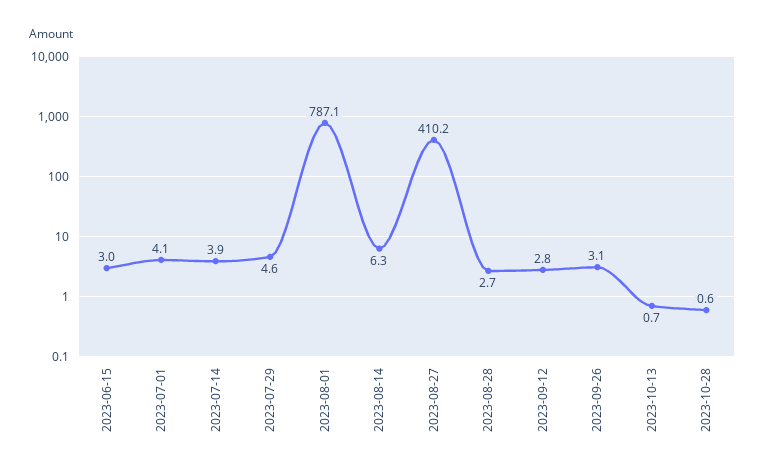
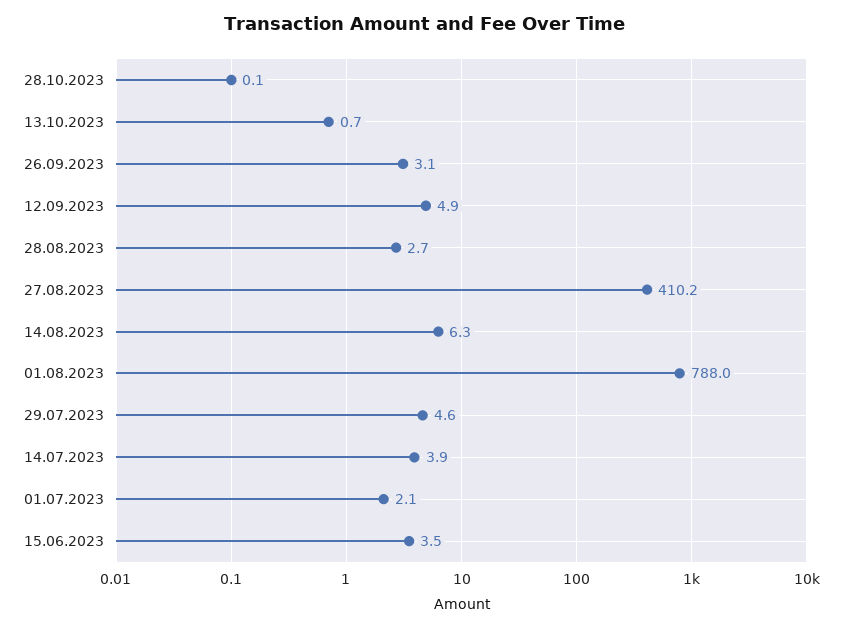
  {
-   "2023-06-15": 3,
+   "2023-06-15": 3.5,
-   "2023-07-01": 4.1,
+   "2023-07-01": 2.1,
    "2023-07-14": 3.9,
    "2023-07-29": 4.6,
-   "2023-08-01": 787.1,
+   "2023-08-01": 788,
    "2023-08-14": 6.3,
    "2023-08-27": 410.2,
    "2023-08-28": 2.7,
-   "2023-09-12": 2.8,
+   "2023-09-12": 4.9,
    "2023-09-26": 3.1,
    "2023-10-13": 0.7,
-   "2023-10-28": 0.6
+   "2023-10-28": 0.1
  }

